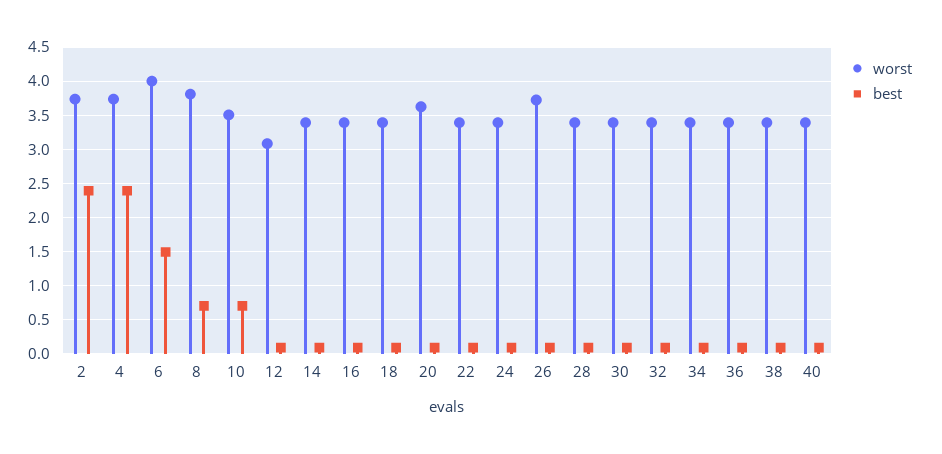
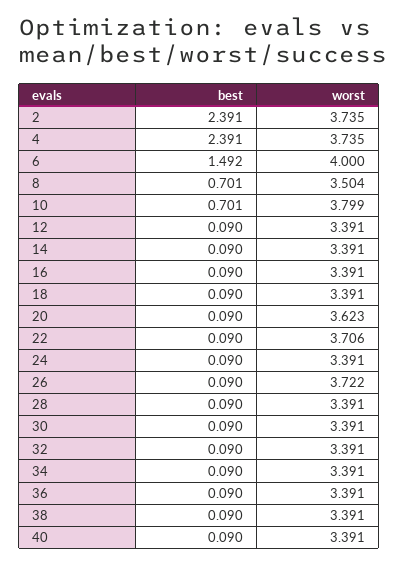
  {
    "worst": {
      "2": 3.735,
      "4": 3.735,
      "6": 4,
-     "8": 3.8,
+     "8": 3.504,
-     "10": 3.5,
+     "10": 3.799,
-     "12": 3.1,
+     "12": 3.391,
      "14": 3.391,
      "16": 3.391,
      "18": 3.391,
      "20": 3.623,
-     "22": 3.4,
+     "22": 3.706,
      "24": 3.391,
      "26": 3.722,
      "28": 3.391,
      "30": 3.391,
      "32": 3.391,
      "34": 3.391,
      "36": 3.391,
      "38": 3.391,
      "40": 3.391
    },
    "best": {
      "2": 2.391,
      "4": 2.391,
      "6": 1.492,
      "8": 0.701,
      "10": 0.701,
      "12": 0.09,
      "14": 0.09,
      "16": 0.09,
      "18": 0.09,
      "20": 0.09,
      "22": 0.09,
      "24": 0.09,
      "26": 0.09,
      "28": 0.09,
      "30": 0.09,
      "32": 0.09,
      "34": 0.09,
      "36": 0.09,
      "38": 0.09,
      "40": 0.09
    }
  }

